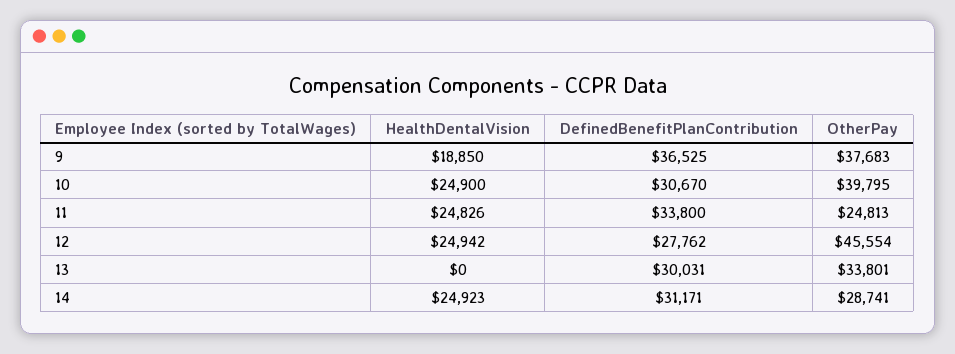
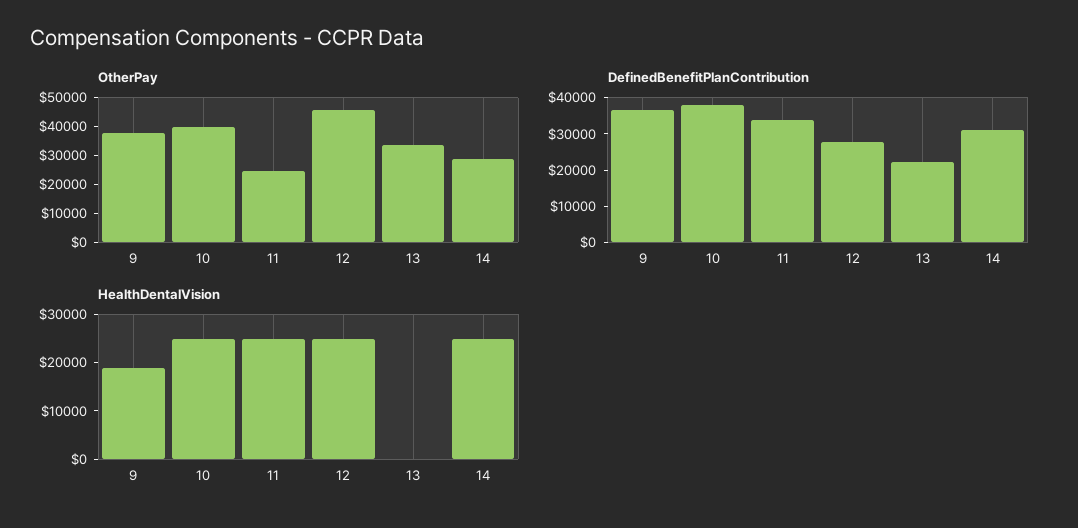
  {
    "HealthDentalVision": {
      "9": 18850,
      "10": 24900,
      "11": 24826,
      "12": 24942,
      "13": 0,
      "14": 24923
    },
    "DefinedBenefitPlanContribution": {
      "9": 36525,
-     "10": 30670,
+     "10": 37500,
      "11": 33800,
      "12": 27762,
-     "13": 30031,
+     "13": 22500,
      "14": 31171
    },
    "OtherPay": {
      "9": 37683,
      "10": 39795,
      "11": 24813,
      "12": 45554,
      "13": 33801,
      "14": 28741
    }
  }

